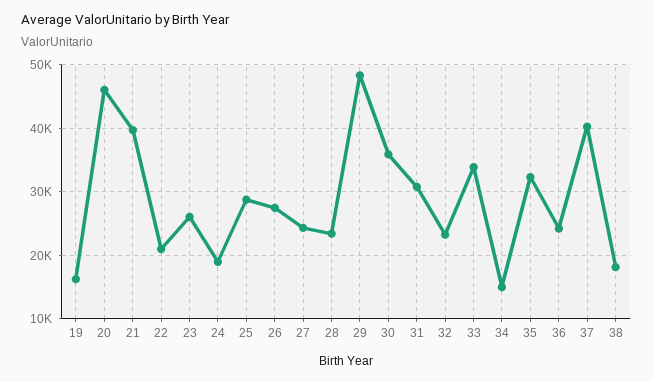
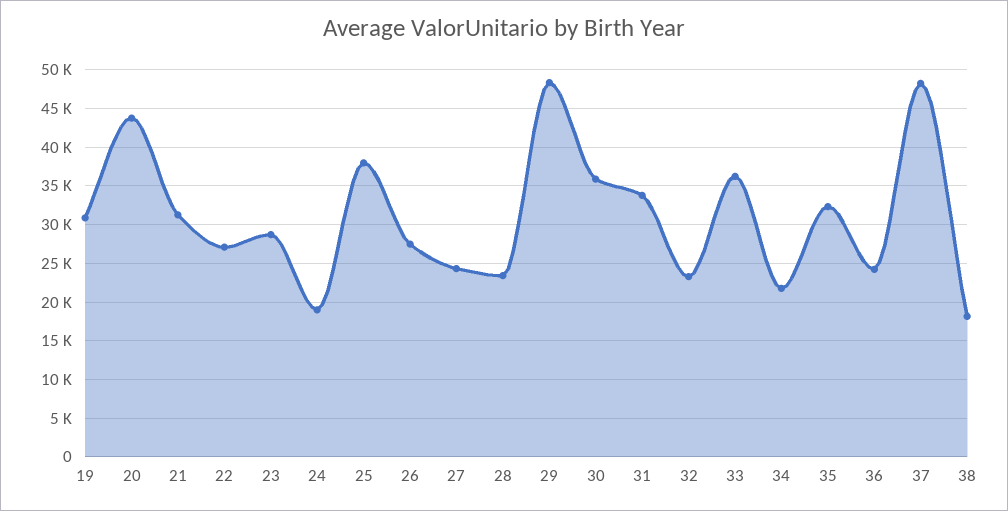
  {
-   "19": 16000,
+   "19": 31000,
-   "20": 46000,
+   "20": 44000,
-   "21": 40000,
+   "21": 31000,
-   "22": 21000,
+   "22": 27000,
-   "23": 26000,
+   "23": 29000,
    "24": 19000,
-   "25": 29000,
+   "25": 38000,
    "26": 27000,
    "27": 24000,
    "28": 23000,
    "29": 48000,
    "30": 36000,
-   "31": 31000,
+   "31": 34000,
    "32": 23000,
-   "33": 34000,
+   "33": 36000,
-   "34": 15000,
+   "34": 22000,
    "35": 32000,
    "36": 24000,
-   "37": 40000,
+   "37": 48000,
    "38": 18000
  }

